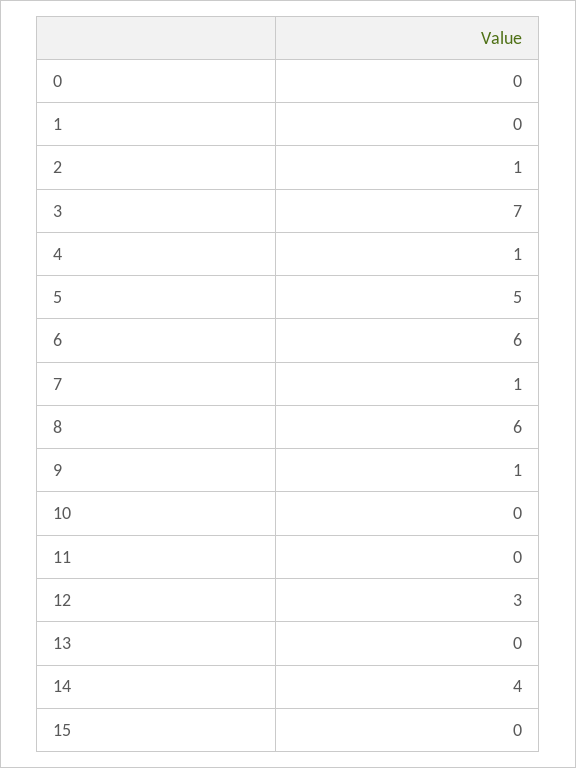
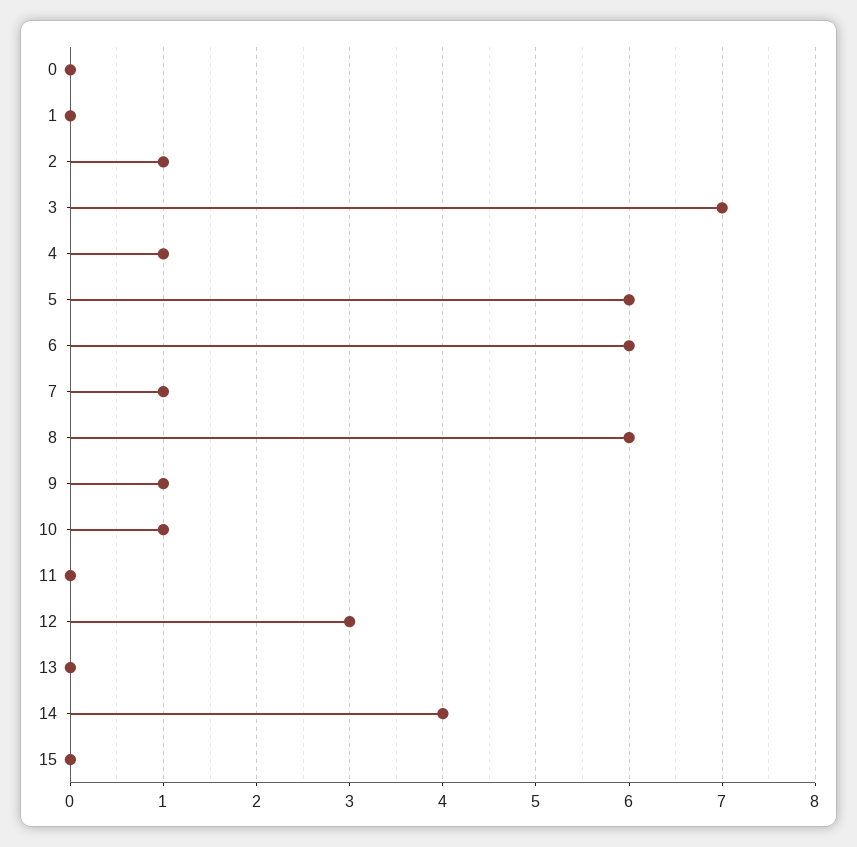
  {
    "0": 0,
    "1": 0,
    "2": 1,
    "3": 7,
    "4": 1,
-   "5": 5,
+   "5": 6,
    "6": 6,
    "7": 1,
    "8": 6,
    "9": 1,
-   "10": 0,
+   "10": 1,
    "11": 0,
    "12": 3,
    "13": 0,
    "14": 4,
    "15": 0
  }

